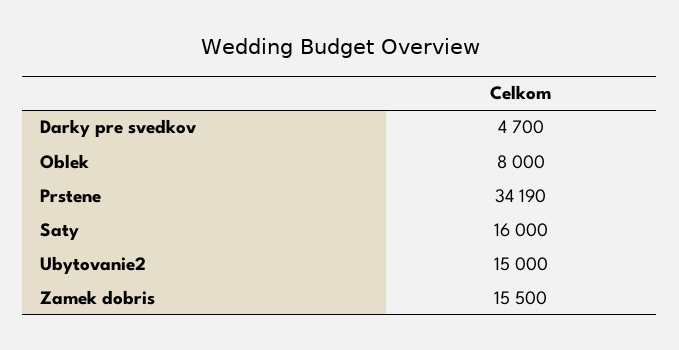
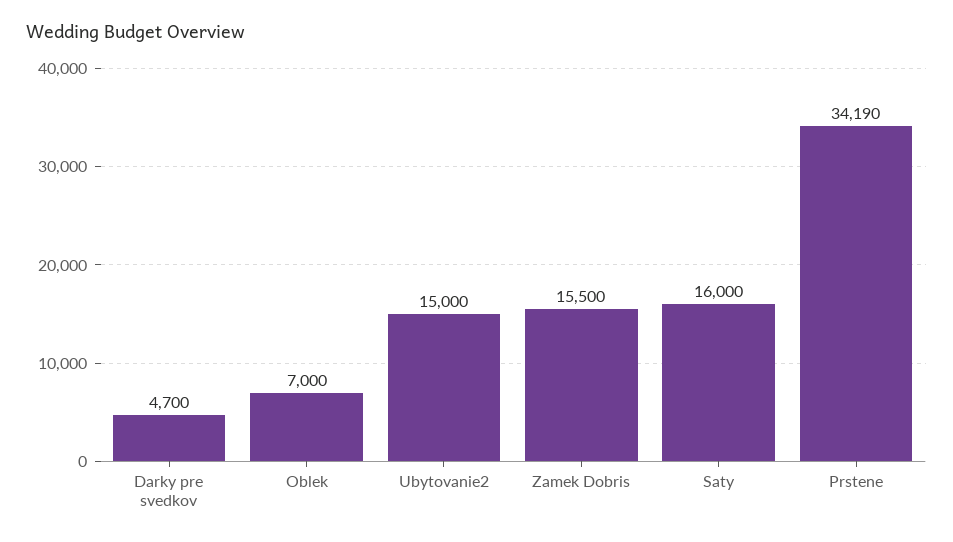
  {
    "Darky pre svedkov": 4700,
-   "Oblek": 8000,
+   "Oblek": 7000,
    "Prstene": 34190,
    "Saty": 16000,
    "Ubytovanie2": 15000,
    "Zamek dobris": 15500
  }

